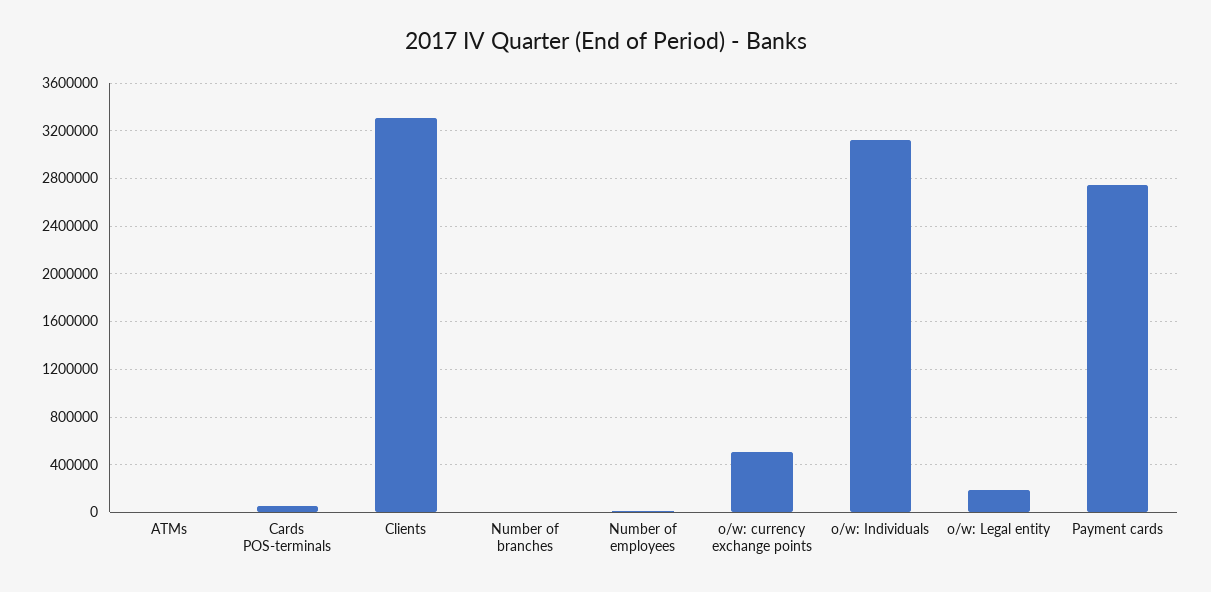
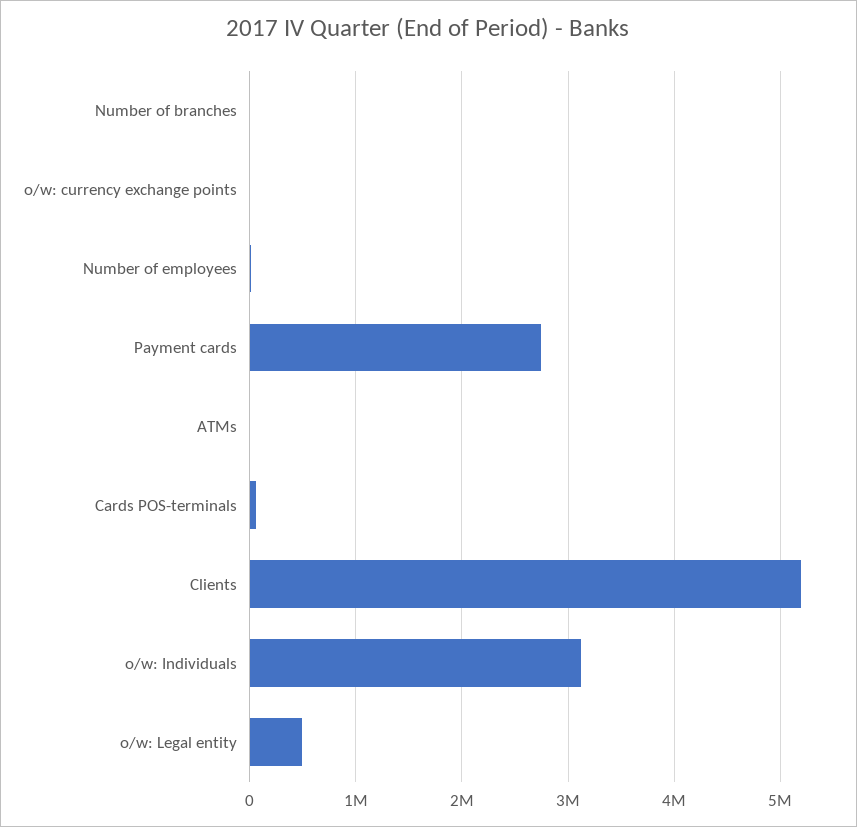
  {
    "ATMs": 0,
    "Cards POS-terminals": 100000,
-   "Clients": 3300000,
+   "Clients": 5200000,
    "Number of branches": 0,
    "Number of employees": 0,
-   "o/w: currency exchange points": 500000,
+   "o/w: currency exchange points": 0,
    "o/w: Individuals": 3100000,
-   "o/w: Legal entity": 200000,
+   "o/w: Legal entity": 500000,
    "Payment cards": 2700000
  }

